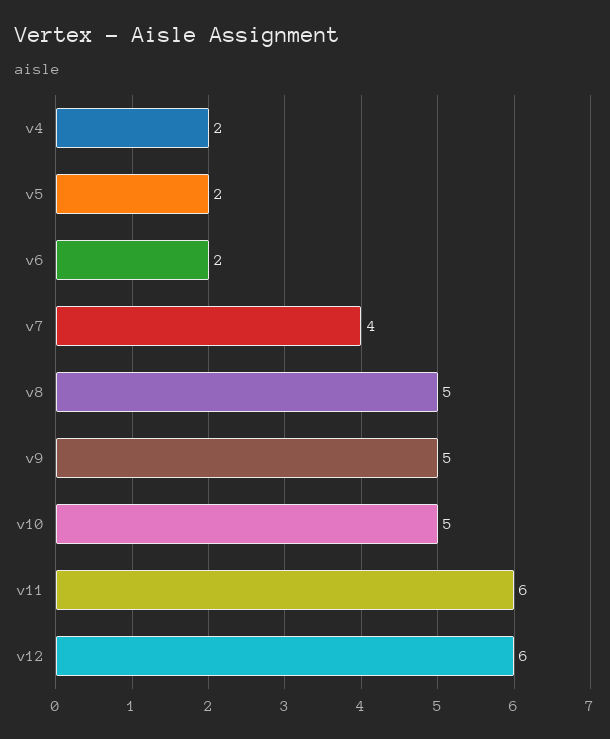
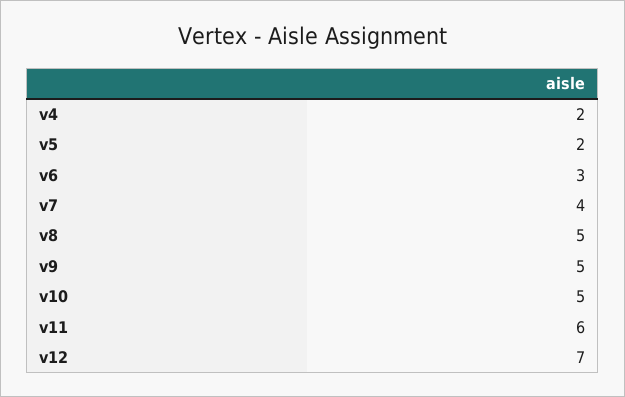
  {
    "v4": 2,
    "v5": 2,
-   "v6": 2,
+   "v6": 3,
    "v7": 4,
    "v8": 5,
    "v9": 5,
    "v10": 5,
    "v11": 6,
-   "v12": 6
+   "v12": 7
  }

